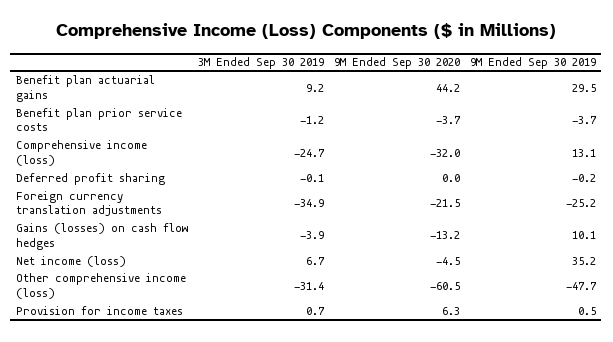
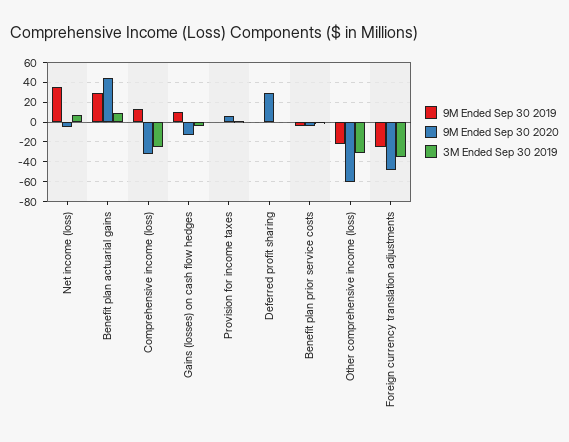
  {
    "3M Ended Sep 30 2019": {
      "Benefit plan actuarial gains": 9.2,
      "Benefit plan prior service costs": -1.2,
      "Comprehensive income (loss)": -24.7,
      "Deferred profit sharing": -0.1,
      "Foreign currency translation adjustments": -34.9,
      "Gains (losses) on cash flow hedges": -3.9,
      "Net income (loss)": 6.7,
      "Other comprehensive income (loss)": -31.4,
      "Provision for income taxes": 0.7
    },
    "9M Ended Sep 30 2020": {
      "Benefit plan actuarial gains": 44.2,
      "Benefit plan prior service costs": -3.7,
      "Comprehensive income (loss)": -32,
-     "Deferred profit sharing": 0,
+     "Deferred profit sharing": 30,
-     "Foreign currency translation adjustments": -21.5,
+     "Foreign currency translation adjustments": -50,
      "Gains (losses) on cash flow hedges": -13.2,
      "Net income (loss)": -4.5,
      "Other comprehensive income (loss)": -60.5,
      "Provision for income taxes": 6.3
    },
    "9M Ended Sep 30 2019": {
      "Benefit plan actuarial gains": 29.5,
      "Benefit plan prior service costs": -3.7,
      "Comprehensive income (loss)": 13.1,
      "Deferred profit sharing": -0.2,
      "Foreign currency translation adjustments": -25.2,
      "Gains (losses) on cash flow hedges": 10.1,
      "Net income (loss)": 35.2,
-     "Other comprehensive income (loss)": -47.7,
+     "Other comprehensive income (loss)": -20,
      "Provision for income taxes": 0.5
    }
  }

